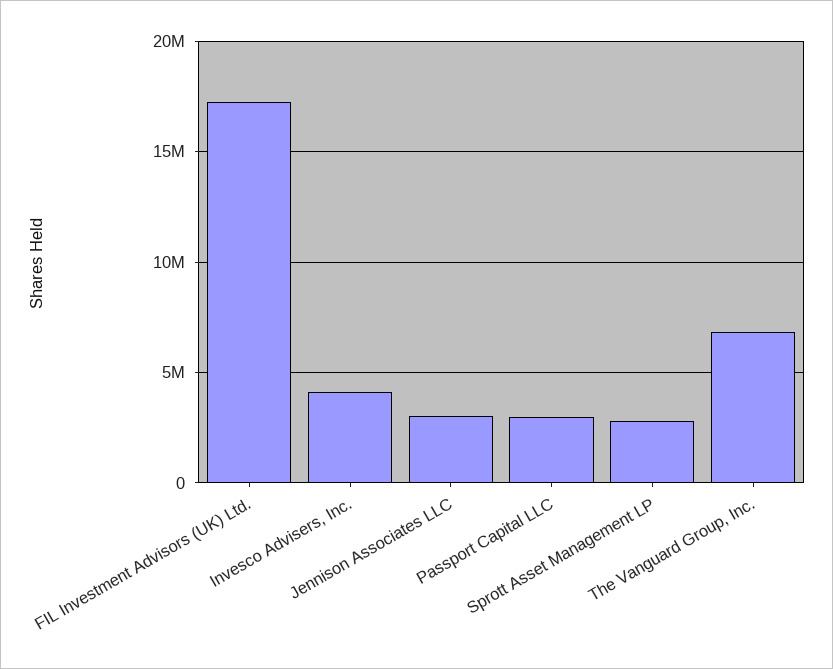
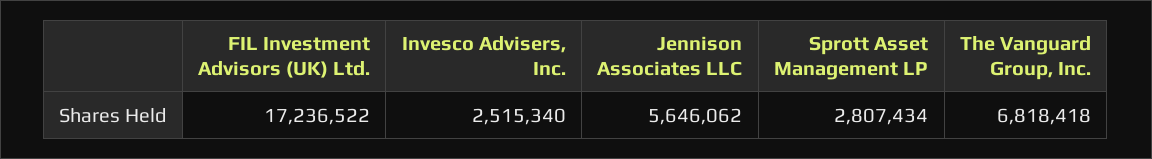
  {
    "FIL Investment Advisors (UK) Ltd.": 17236522,
-   "Invesco Advisers, Inc.": 4000000,
+   "Invesco Advisers, Inc.": 2515340,
-   "Jennison Associates LLC": 3000000,
+   "Jennison Associates LLC": 5646062,
-   "Passport Capital LLC": 3000000,
    "Sprott Asset Management LP": 2807434,
    "The Vanguard Group, Inc.": 6818418
  }

